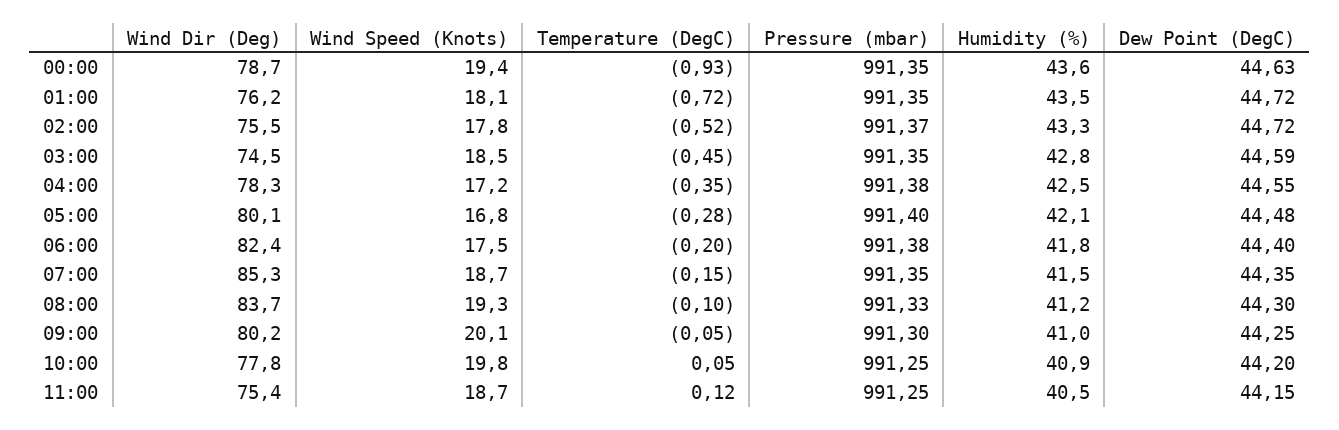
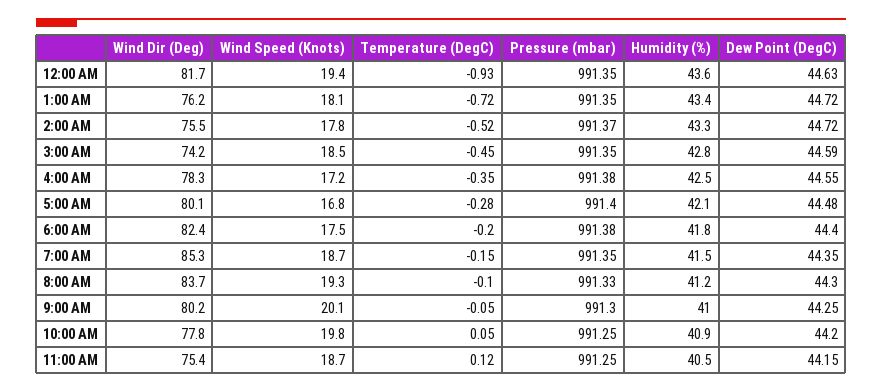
  {
    "Wind Dir (Deg)": {
-     "00:00": 78.7,
+     "00:00": 81.7,
      "01:00": 76.2,
      "02:00": 75.5,
-     "03:00": 74.5,
+     "03:00": 74.2,
      "04:00": 78.3,
      "05:00": 80.1,
      "06:00": 82.4,
      "07:00": 85.3,
      "08:00": 83.7,
      "09:00": 80.2,
      "10:00": 77.8,
      "11:00": 75.4
    },
    "Wind Speed (Knots)": {
      "00:00": 19.4,
      "01:00": 18.1,
      "02:00": 17.8,
      "03:00": 18.5,
      "04:00": 17.2,
      "05:00": 16.8,
      "06:00": 17.5,
      "07:00": 18.7,
      "08:00": 19.3,
      "09:00": 20.1,
      "10:00": 19.8,
      "11:00": 18.7
    },
    "Temperature (DegC)": {
      "00:00": -0.93,
      "01:00": -0.72,
      "02:00": -0.52,
      "03:00": -0.45,
      "04:00": -0.35,
      "05:00": -0.28,
      "06:00": -0.2,
      "07:00": -0.15,
      "08:00": -0.1,
      "09:00": -0.05,
      "10:00": 0.05,
      "11:00": 0.12
    },
    "Pressure (mbar)": {
      "00:00": 991.35,
      "01:00": 991.35,
      "02:00": 991.37,
      "03:00": 991.35,
      "04:00": 991.38,
      "05:00": 991.4,
      "06:00": 991.38,
      "07:00": 991.35,
      "08:00": 991.33,
      "09:00": 991.3,
      "10:00": 991.25,
      "11:00": 991.25
    },
    "Humidity (%)": {
      "00:00": 43.6,
-     "01:00": 43.5,
+     "01:00": 43.4,
      "02:00": 43.3,
      "03:00": 42.8,
      "04:00": 42.5,
      "05:00": 42.1,
      "06:00": 41.8,
      "07:00": 41.5,
      "08:00": 41.2,
      "09:00": 41,
      "10:00": 40.9,
      "11:00": 40.5
    },
    "Dew Point (DegC)": {
      "00:00": 44.63,
      "01:00": 44.72,
      "02:00": 44.72,
      "03:00": 44.59,
      "04:00": 44.55,
      "05:00": 44.48,
      "06:00": 44.4,
      "07:00": 44.35,
      "08:00": 44.3,
      "09:00": 44.25,
      "10:00": 44.2,
      "11:00": 44.15
    }
  }

